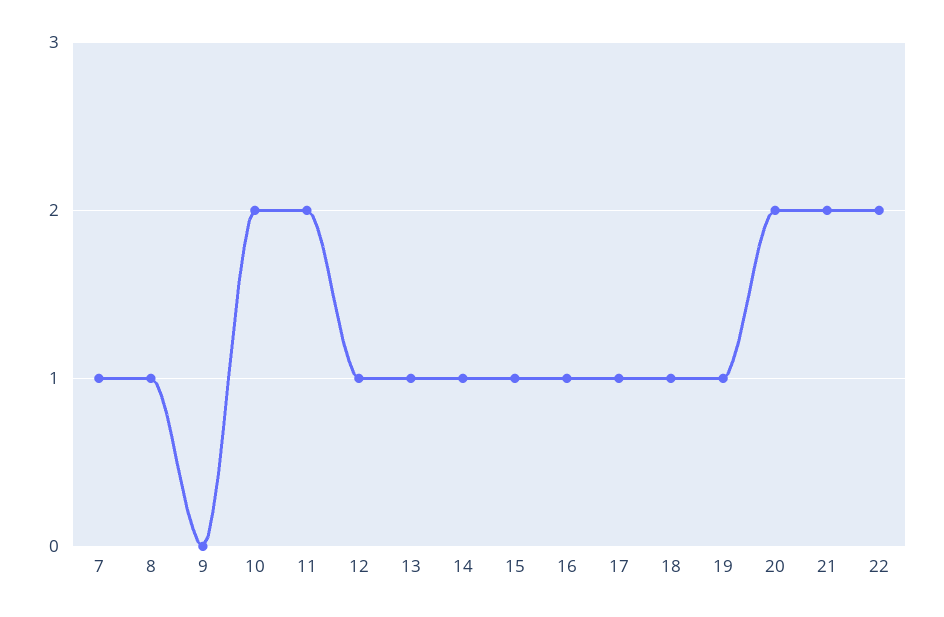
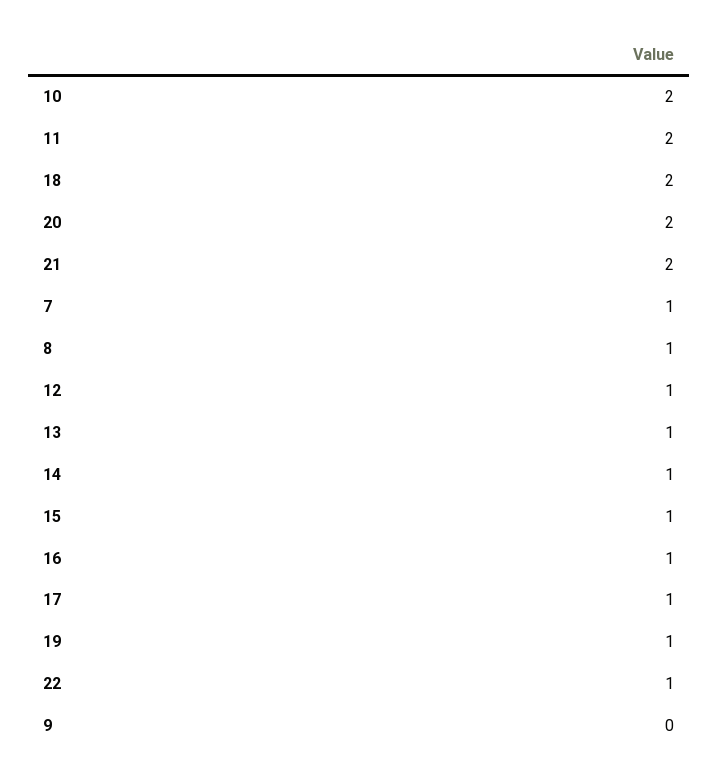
  {
    "7": 1,
    "8": 1,
    "9": 0,
    "10": 2,
    "11": 2,
    "12": 1,
    "13": 1,
    "14": 1,
    "15": 1,
    "16": 1,
    "17": 1,
-   "18": 1,
+   "18": 2,
    "19": 1,
    "20": 2,
    "21": 2,
-   "22": 2
+   "22": 1
  }

